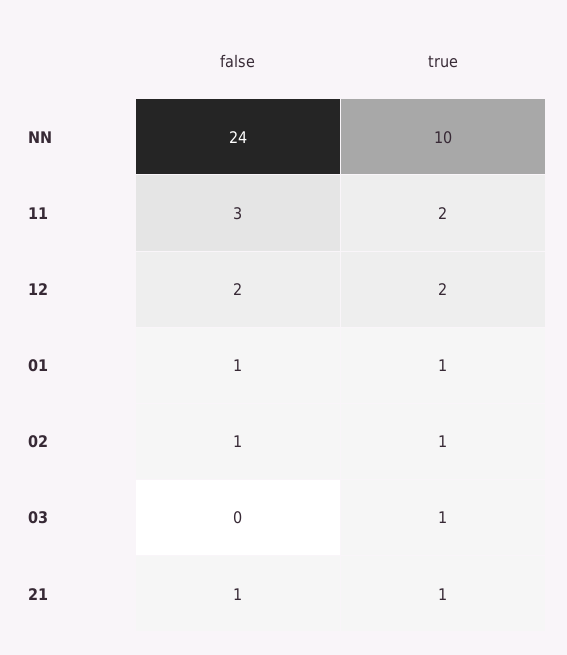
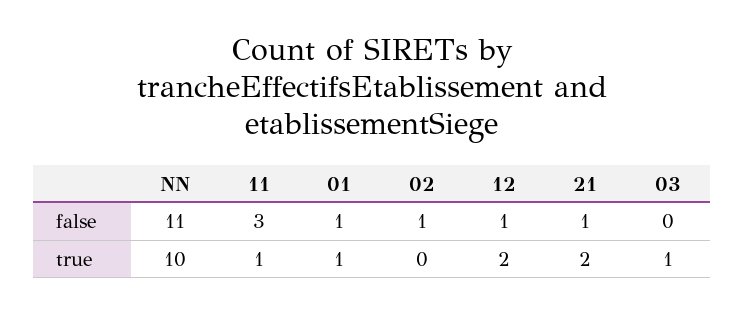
  {
    "false": {
-     "NN": 24,
+     "NN": 11,
      "11": 3,
-     "12": 2,
+     "12": 1,
      "01": 1,
      "02": 1,
      "03": 0,
      "21": 1
    },
    "true": {
      "NN": 10,
-     "11": 2,
+     "11": 1,
      "12": 2,
      "01": 1,
-     "02": 1,
+     "02": 0,
      "03": 1,
-     "21": 1
+     "21": 2
    }
  }

